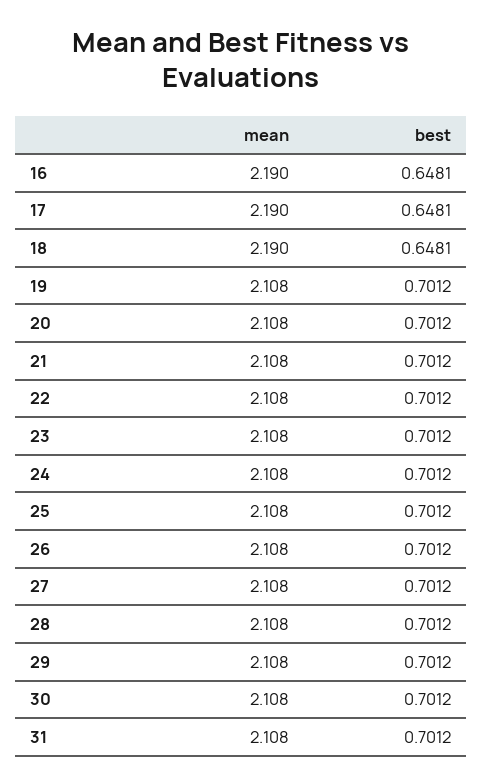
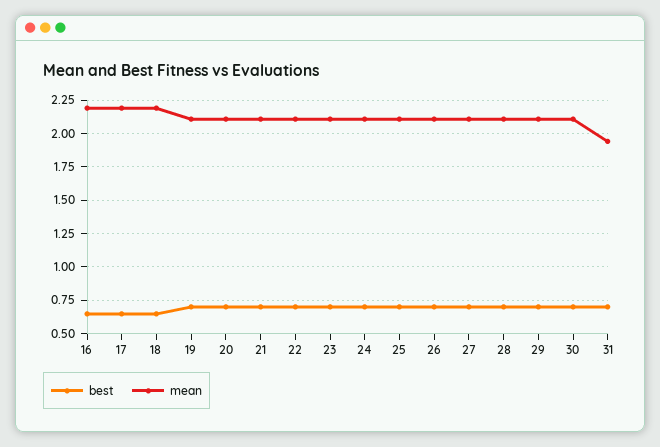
  {
    "mean": {
      "16": 2.19,
      "17": 2.19,
      "18": 2.19,
      "19": 2.108,
      "20": 2.108,
      "21": 2.108,
      "22": 2.108,
      "23": 2.108,
      "24": 2.108,
      "25": 2.108,
      "26": 2.108,
      "27": 2.108,
      "28": 2.108,
      "29": 2.108,
      "30": 2.108,
-     "31": 2.108
+     "31": 1.95
    },
    "best": {
      "16": 0.6481,
      "17": 0.6481,
      "18": 0.6481,
      "19": 0.7012,
      "20": 0.7012,
      "21": 0.7012,
      "22": 0.7012,
      "23": 0.7012,
      "24": 0.7012,
      "25": 0.7012,
      "26": 0.7012,
      "27": 0.7012,
      "28": 0.7012,
      "29": 0.7012,
      "30": 0.7012,
      "31": 0.7012
    }
  }

